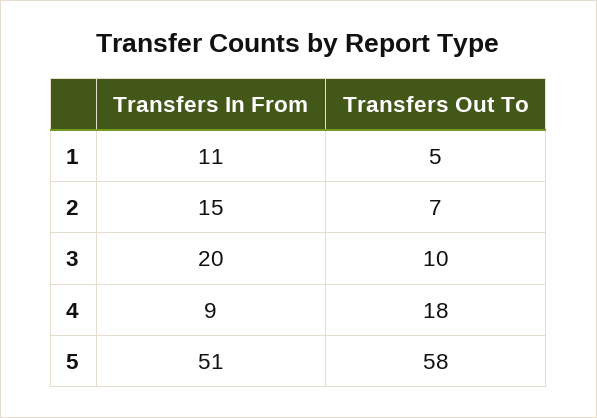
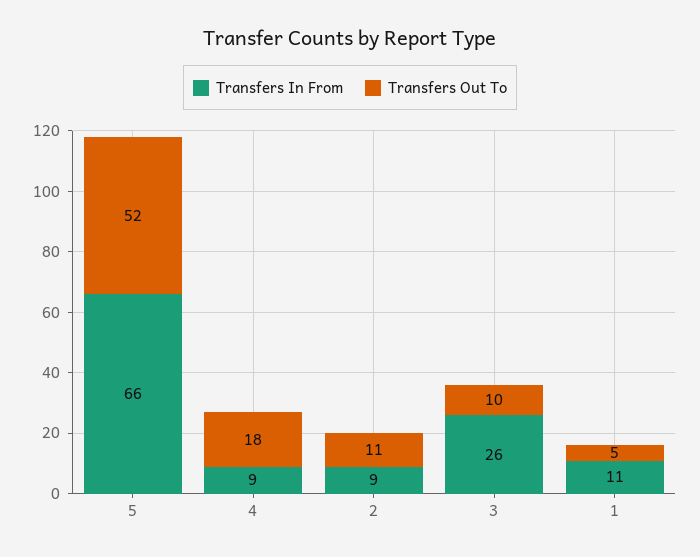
  {
    "Transfers In From": {
      "1": 11,
-     "2": 15,
+     "2": 9,
-     "3": 20,
+     "3": 26,
      "4": 9,
-     "5": 51
+     "5": 66
    },
    "Transfers Out To": {
      "1": 5,
-     "2": 7,
+     "2": 11,
      "3": 10,
      "4": 18,
-     "5": 58
+     "5": 52
    }
  }

